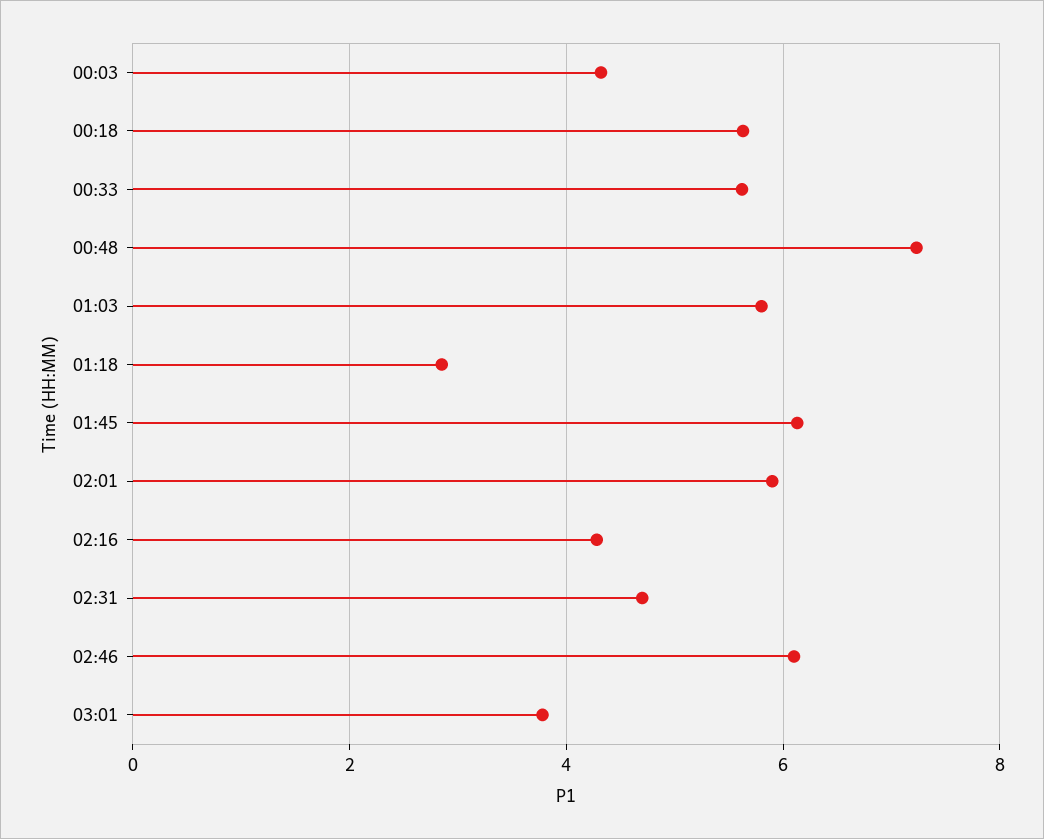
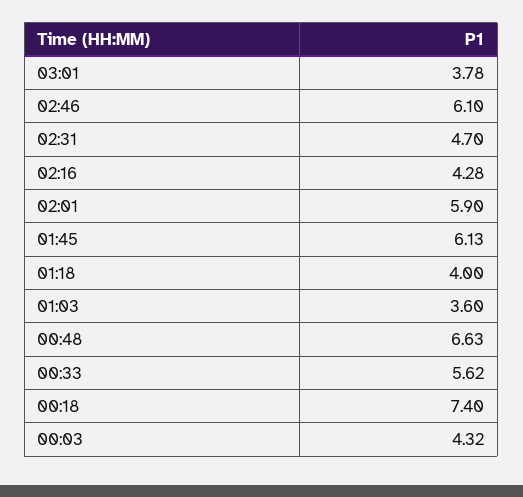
  {
    "00:03": 4.32,
-   "00:18": 5.6,
+   "00:18": 7.4,
    "00:33": 5.62,
-   "00:48": 7.2,
+   "00:48": 6.63,
-   "01:03": 5.8,
+   "01:03": 3.6,
-   "01:18": 2.8,
+   "01:18": 4,
    "01:45": 6.13,
    "02:01": 5.9,
    "02:16": 4.28,
    "02:31": 4.7,
    "02:46": 6.1,
    "03:01": 3.78
  }

